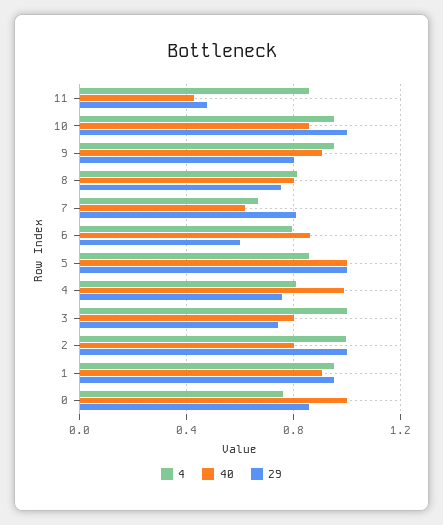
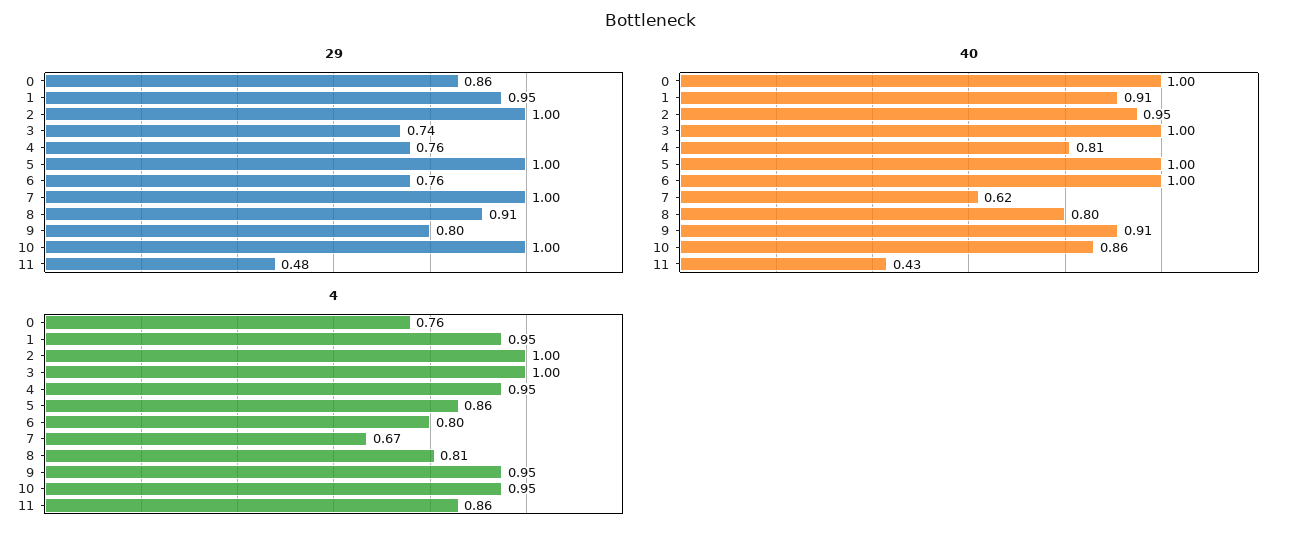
  {
    "4": {
      "11": 0.86,
      "10": 0.95,
      "9": 0.95,
      "8": 0.81,
      "7": 0.67,
      "6": 0.8,
      "5": 0.86,
-     "4": 0.8,
+     "4": 0.95,
      "3": 1,
      "2": 1,
      "1": 0.95,
      "0": 0.76
    },
    "40": {
      "11": 0.43,
      "10": 0.86,
      "9": 0.91,
      "8": 0.8,
      "7": 0.62,
-     "6": 0.85,
+     "6": 1,
      "5": 1,
-     "4": 1,
+     "4": 0.81,
-     "3": 0.8,
+     "3": 1,
-     "2": 0.8,
+     "2": 0.95,
      "1": 0.91,
      "0": 1
    },
    "29": {
      "11": 0.48,
      "10": 1,
      "9": 0.8,
-     "8": 0.75,
+     "8": 0.91,
-     "7": 0.8,
+     "7": 1,
-     "6": 0.6,
+     "6": 0.76,
      "5": 1,
      "4": 0.76,
      "3": 0.74,
      "2": 1,
      "1": 0.95,
      "0": 0.86
    }
  }

